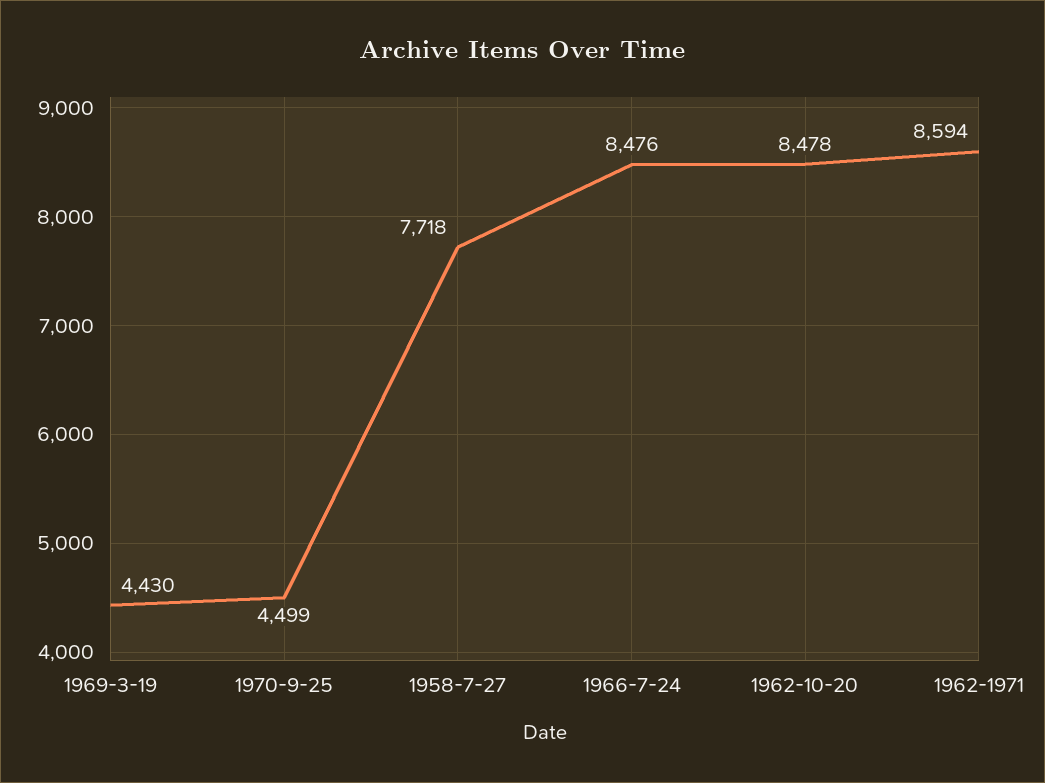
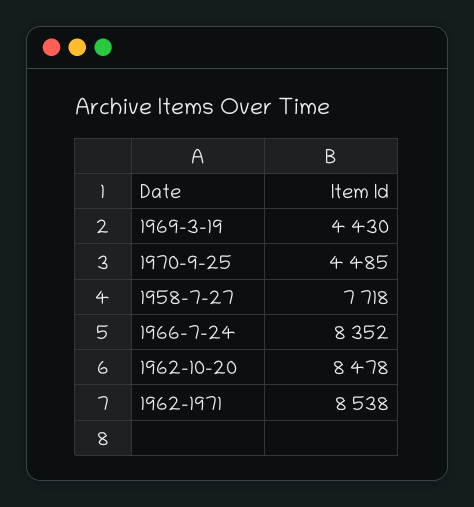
  {
    "1969-3-19": 4430,
-   "1970-9-25": 4499,
+   "1970-9-25": 4485,
    "1958-7-27": 7718,
-   "1966-7-24": 8476,
+   "1966-7-24": 8352,
    "1962-10-20": 8478,
-   "1962-1971": 8594
+   "1962-1971": 8538
  }

